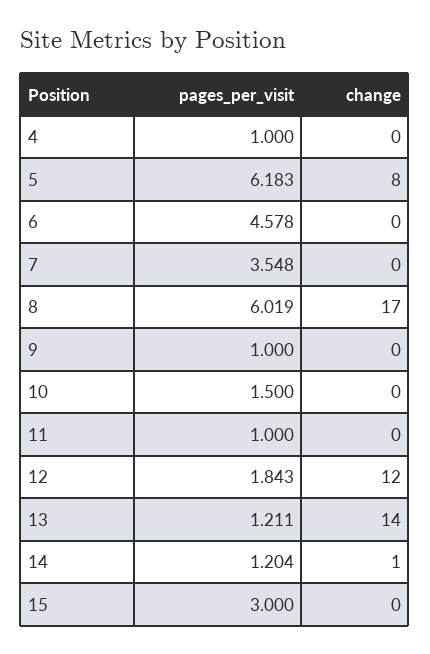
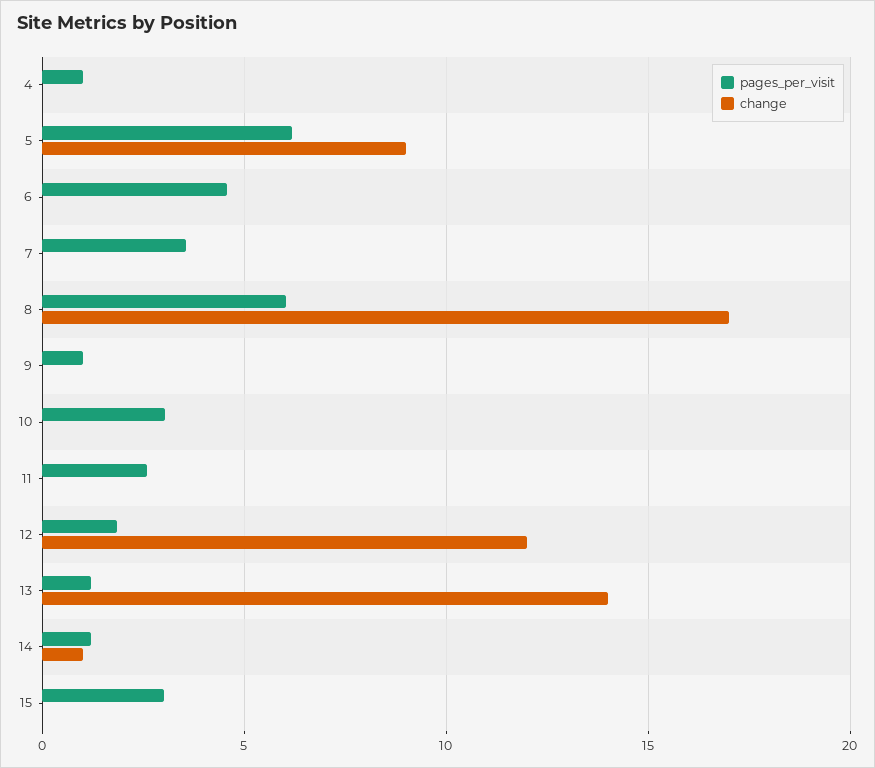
  {
    "pages_per_visit": {
      "4": 1,
      "5": 6.183,
      "6": 4.578,
      "7": 3.548,
      "8": 6.019,
      "9": 1,
-     "10": 1.5,
+     "10": 3,
-     "11": 1,
+     "11": 2.5,
      "12": 1.843,
      "13": 1.211,
      "14": 1.204,
      "15": 3
    },
    "change": {
      "4": 0,
-     "5": 8,
+     "5": 9,
      "6": 0,
      "7": 0,
      "8": 17,
      "9": 0,
      "10": 0,
      "11": 0,
      "12": 12,
      "13": 14,
      "14": 1,
      "15": 0
    }
  }

